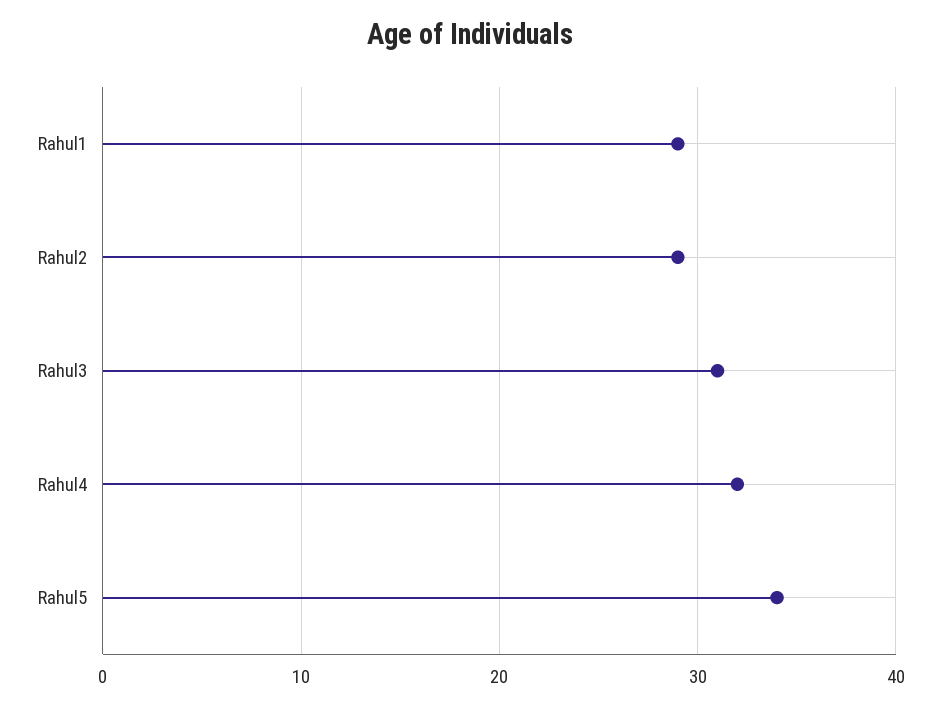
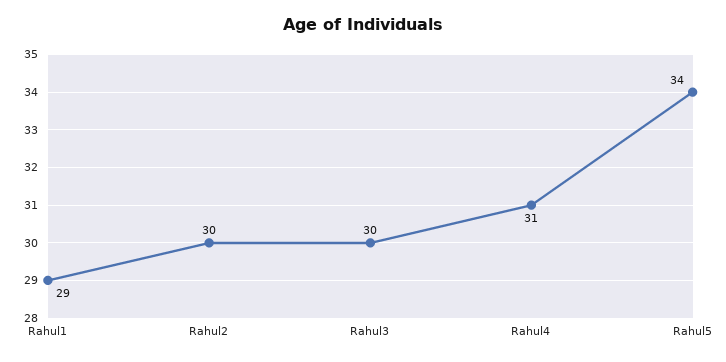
  {
    "Rahul1": 29,
-   "Rahul2": 29,
+   "Rahul2": 30,
-   "Rahul3": 31,
+   "Rahul3": 30,
-   "Rahul4": 32,
+   "Rahul4": 31,
    "Rahul5": 34
  }

